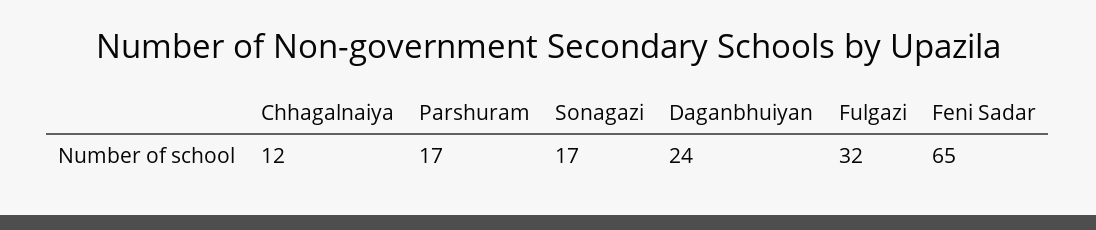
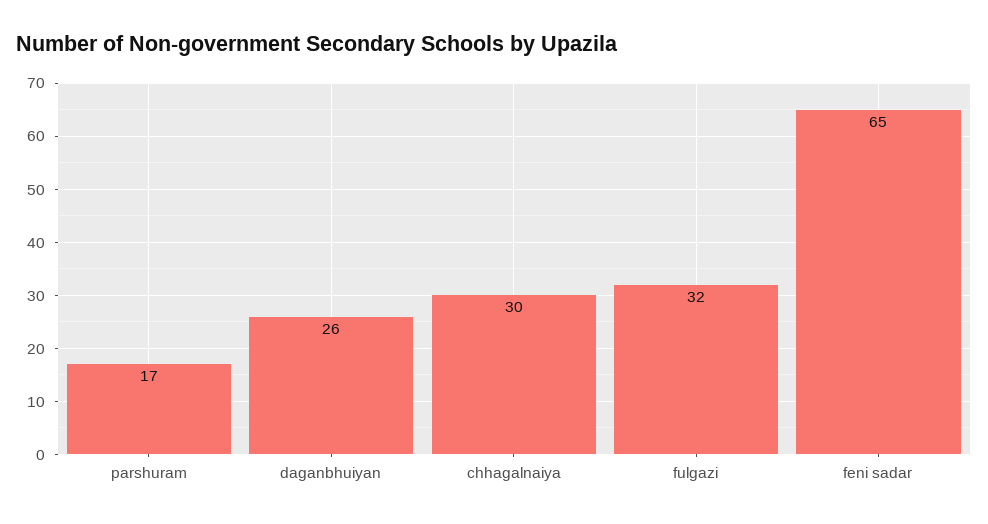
  {
-   "Chhagalnaiya": 12,
+   "Chhagalnaiya": 30,
    "Parshuram": 17,
-   "Sonagazi": 17,
-   "Daganbhuiyan": 24,
+   "Daganbhuiyan": 26,
    "Fulgazi": 32,
    "Feni Sadar": 65
  }

